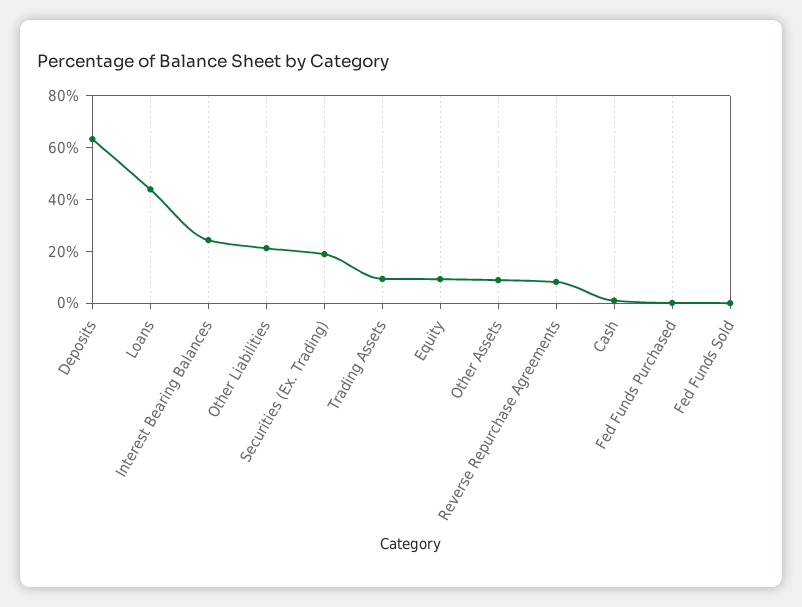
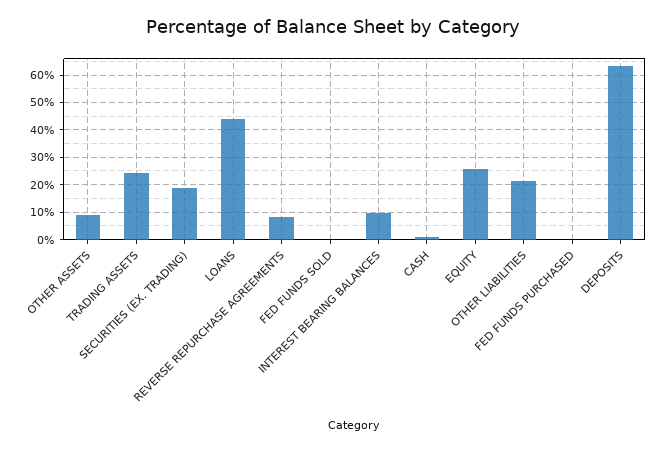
  {
    "Deposits": 62.5,
    "Loans": 45,
-   "Interest Bearing Balances": 25,
+   "Interest Bearing Balances": 10,
    "Other Liabilities": 20,
    "Securities (Ex. Trading)": 20,
-   "Trading Assets": 10,
+   "Trading Assets": 25,
-   "Equity": 10,
+   "Equity": 25,
    "Other Assets": 10,
    "Reverse Repurchase Agreements": 7.5,
    "Cash": 0,
    "Fed Funds Purchased": 0,
    "Fed Funds Sold": 0
  }

